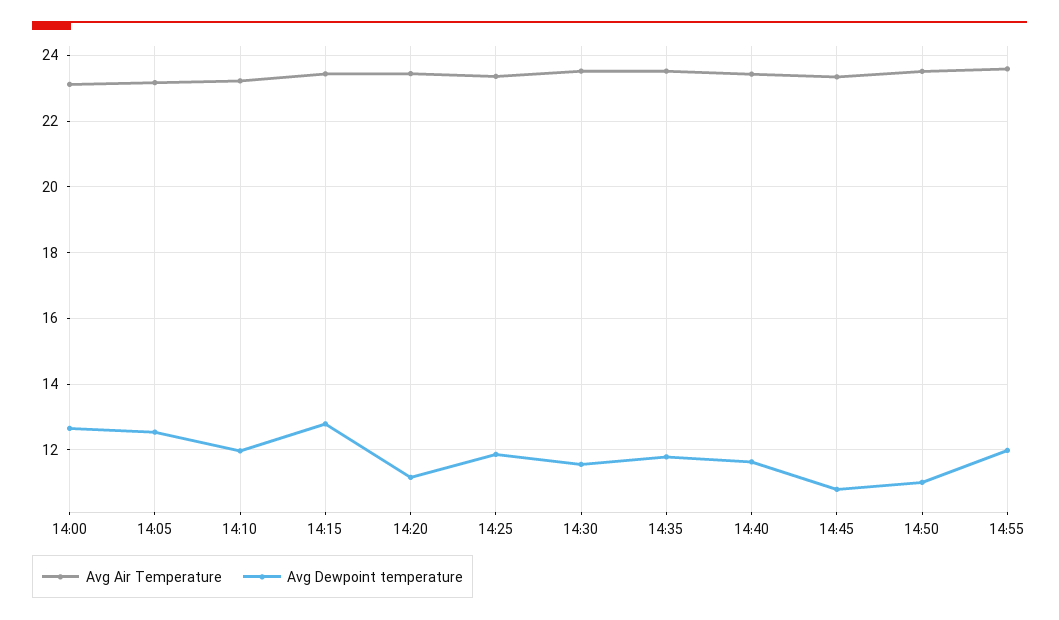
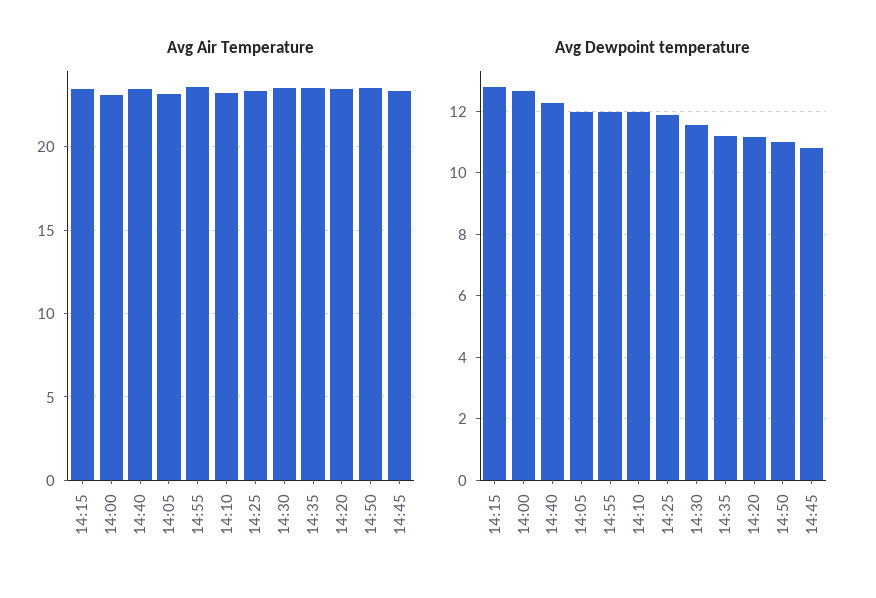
  {
    "Avg Air Temperature": {
      "14:00": 23.2,
      "14:05": 23.2,
      "14:10": 23.2,
      "14:15": 23.4,
      "14:20": 23.4,
      "14:25": 23.4,
      "14:30": 23.6,
      "14:35": 23.6,
      "14:40": 23.4,
      "14:45": 23.4,
      "14:50": 23.6,
      "14:55": 23.6
    },
    "Avg Dewpoint temperature": {
      "14:00": 12.6,
-     "14:05": 12.6,
+     "14:05": 12,
      "14:10": 12,
      "14:15": 12.8,
      "14:20": 11.2,
      "14:25": 11.8,
      "14:30": 11.6,
-     "14:35": 11.8,
+     "14:35": 11.2,
-     "14:40": 11.6,
+     "14:40": 12.2,
      "14:45": 10.8,
      "14:50": 11,
      "14:55": 12
    }
  }

